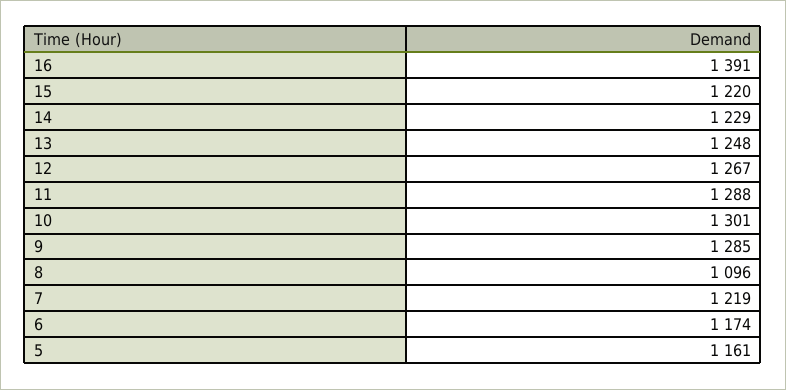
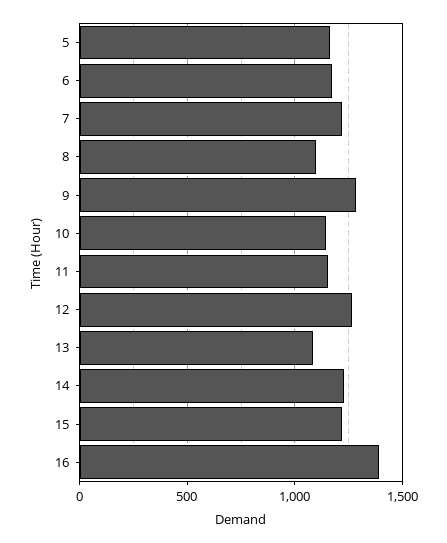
  {
    "16": 1391,
    "15": 1220,
    "14": 1229,
-   "13": 1248,
+   "13": 1100,
    "12": 1267,
-   "11": 1288,
+   "11": 1150,
-   "10": 1301,
+   "10": 1150,
    "9": 1285,
    "8": 1096,
    "7": 1219,
    "6": 1174,
    "5": 1161
  }

